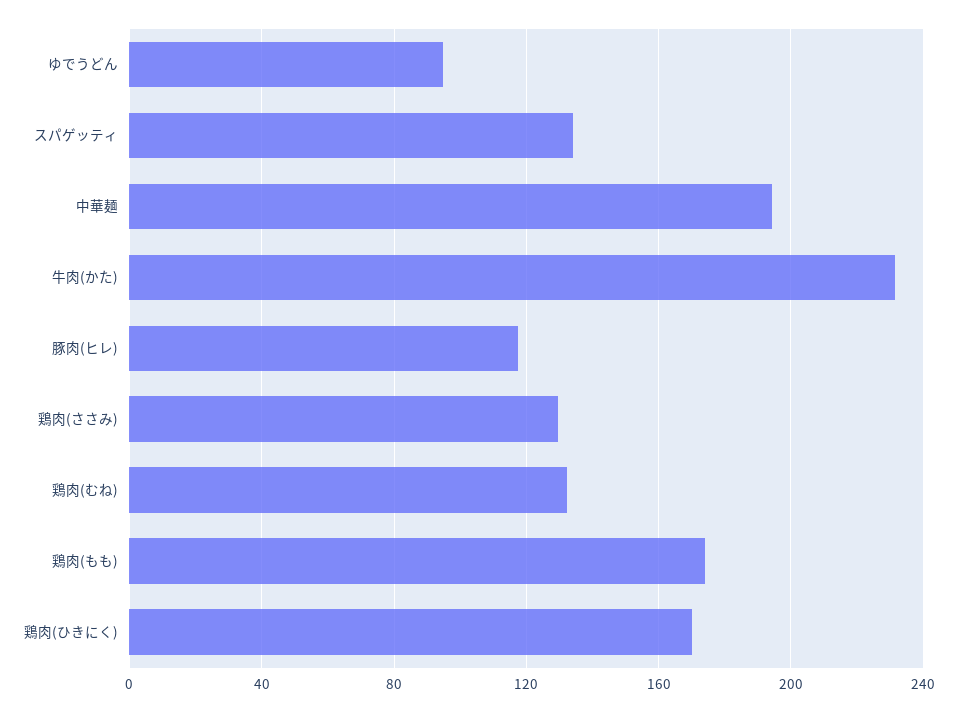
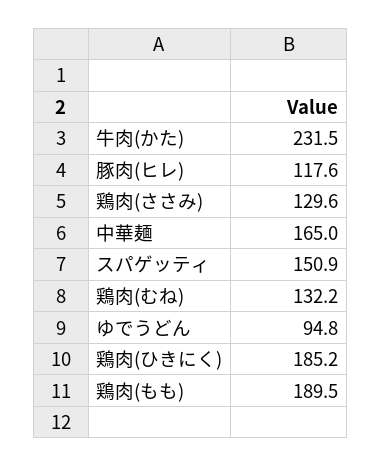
  {
    "ゆでうどん": 94.8,
-   "スパゲッティ": 135,
+   "スパゲッティ": 150.9,
-   "中華麺": 195,
+   "中華麺": 165,
    "牛肉(かた)": 231.5,
    "豚肉(ヒレ)": 117.6,
    "鶏肉(ささみ)": 129.6,
    "鶏肉(むね)": 132.2,
-   "鶏肉(もも)": 175,
+   "鶏肉(もも)": 189.5,
-   "鶏肉(ひきにく)": 170
+   "鶏肉(ひきにく)": 185.2
  }

